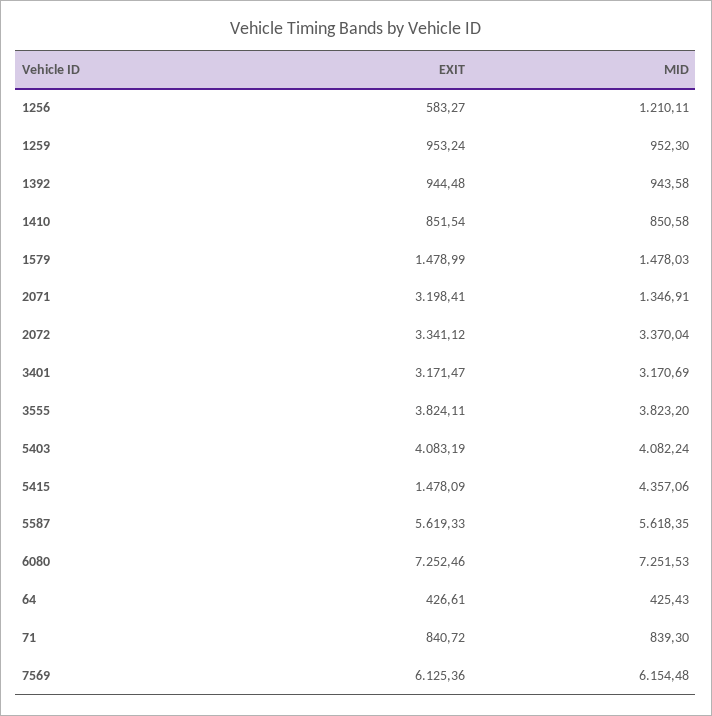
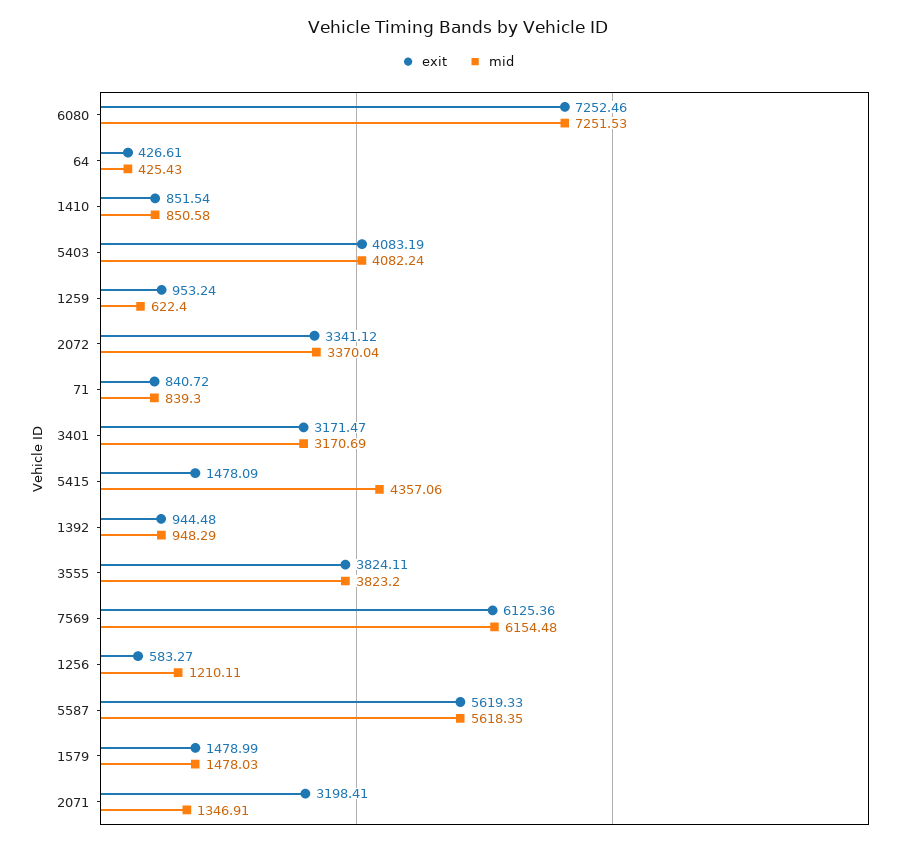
  {
    "EXIT": {
      "1256": 583.27,
      "1259": 953.24,
      "1392": 944.48,
      "1410": 851.54,
      "1579": 1478.99,
      "2071": 3198.41,
      "2072": 3341.12,
      "3401": 3171.47,
      "3555": 3824.11,
      "5403": 4083.19,
      "5415": 1478.09,
      "5587": 5619.33,
      "6080": 7252.46,
      "64": 426.61,
      "71": 840.72,
      "7569": 6125.36
    },
    "MID": {
      "1256": 1210.11,
-     "1259": 952.3,
+     "1259": 622.4,
-     "1392": 943.58,
+     "1392": 948.29,
      "1410": 850.58,
      "1579": 1478.03,
      "2071": 1346.91,
      "2072": 3370.04,
      "3401": 3170.69,
      "3555": 3823.2,
      "5403": 4082.24,
      "5415": 4357.06,
      "5587": 5618.35,
      "6080": 7251.53,
      "64": 425.43,
      "71": 839.3,
      "7569": 6154.48
    }
  }

